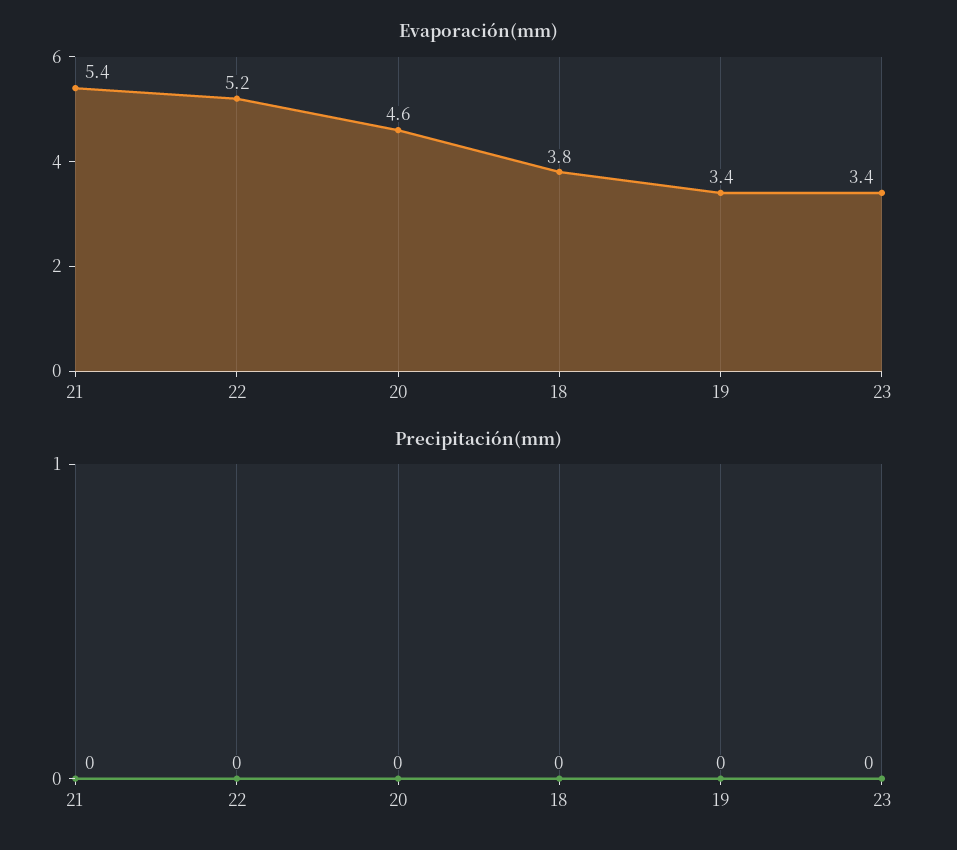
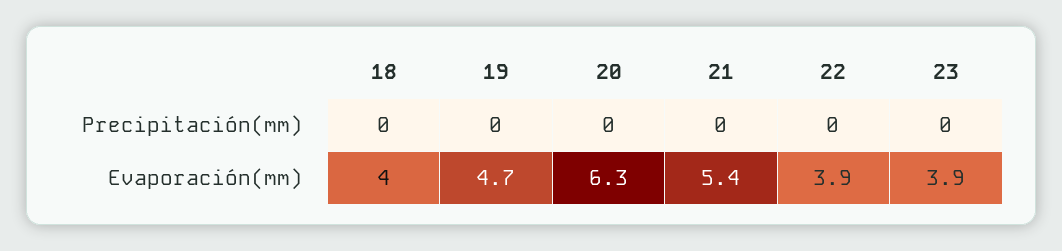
  {
    "Evaporación(mm)": {
      "21": 5.4,
-     "22": 5.2,
+     "22": 3.9,
-     "20": 4.6,
+     "20": 6.3,
-     "18": 3.8,
+     "18": 4,
-     "19": 3.4,
+     "19": 4.7,
-     "23": 3.4
+     "23": 3.9
    },
    "Precipitación(mm)": {
      "21": 0,
      "22": 0,
      "20": 0,
      "18": 0,
      "19": 0,
      "23": 0
    }
  }

